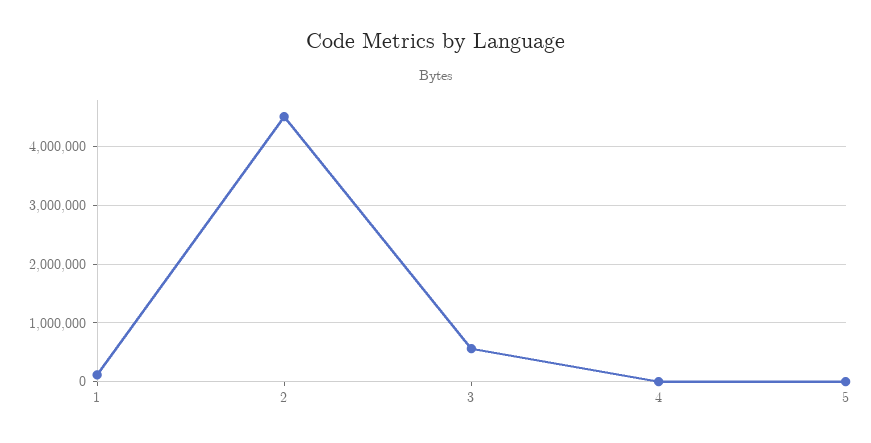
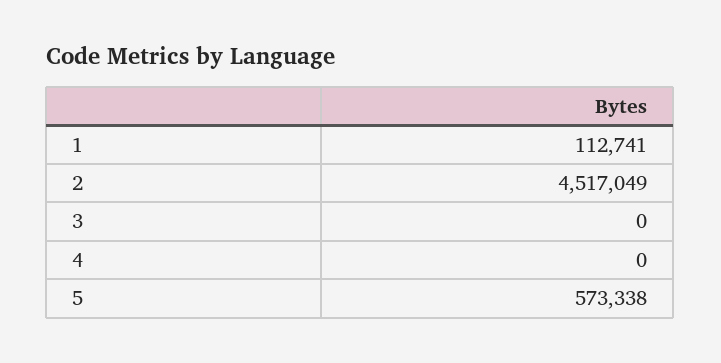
  {
    "1": 112741,
    "2": 4517049,
-   "3": 600000,
+   "3": 0,
    "4": 0,
-   "5": 0
+   "5": 573338
  }

